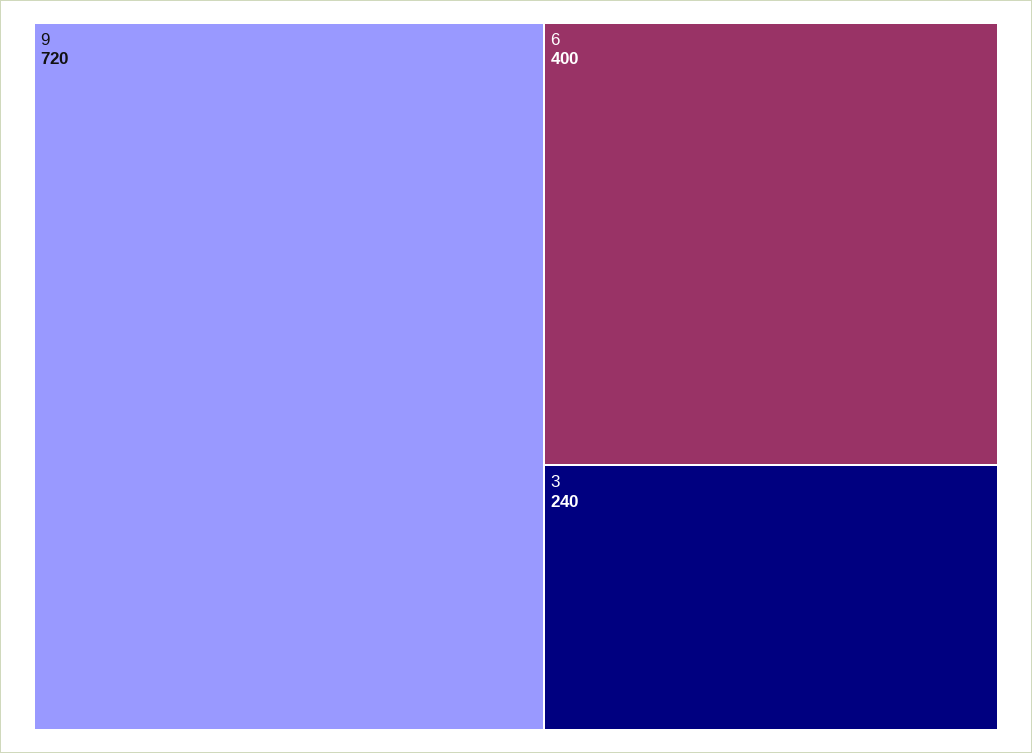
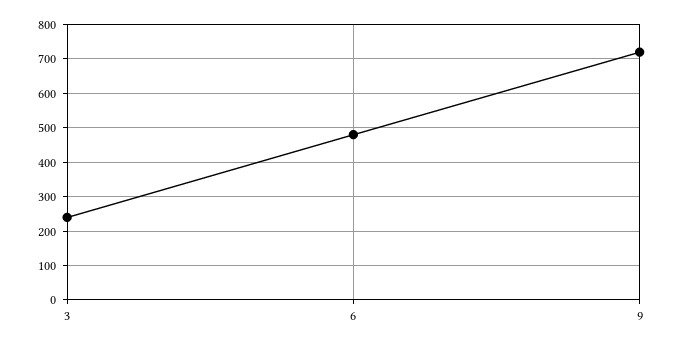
  {
    "9": 720,
-   "6": 400,
+   "6": 480,
    "3": 240
  }

